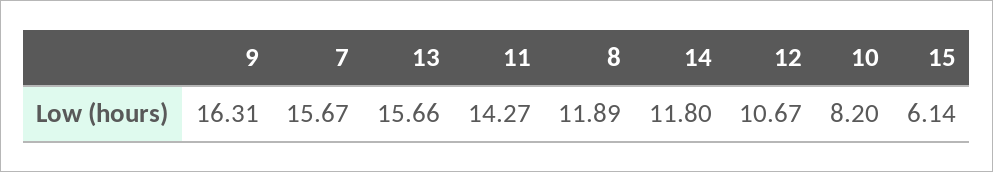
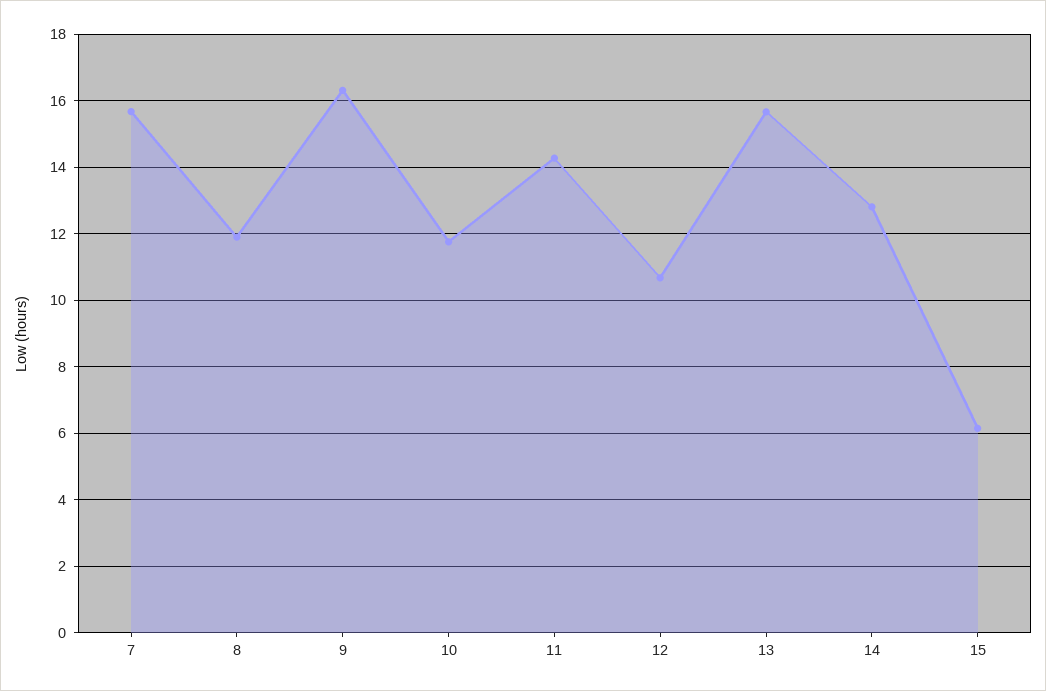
  {
    "9": 16.31,
    "7": 15.67,
    "13": 15.66,
    "11": 14.27,
    "8": 11.89,
-   "14": 11.8,
+   "14": 12.8,
    "12": 10.67,
-   "10": 8.2,
+   "10": 11.8,
    "15": 6.14
  }

